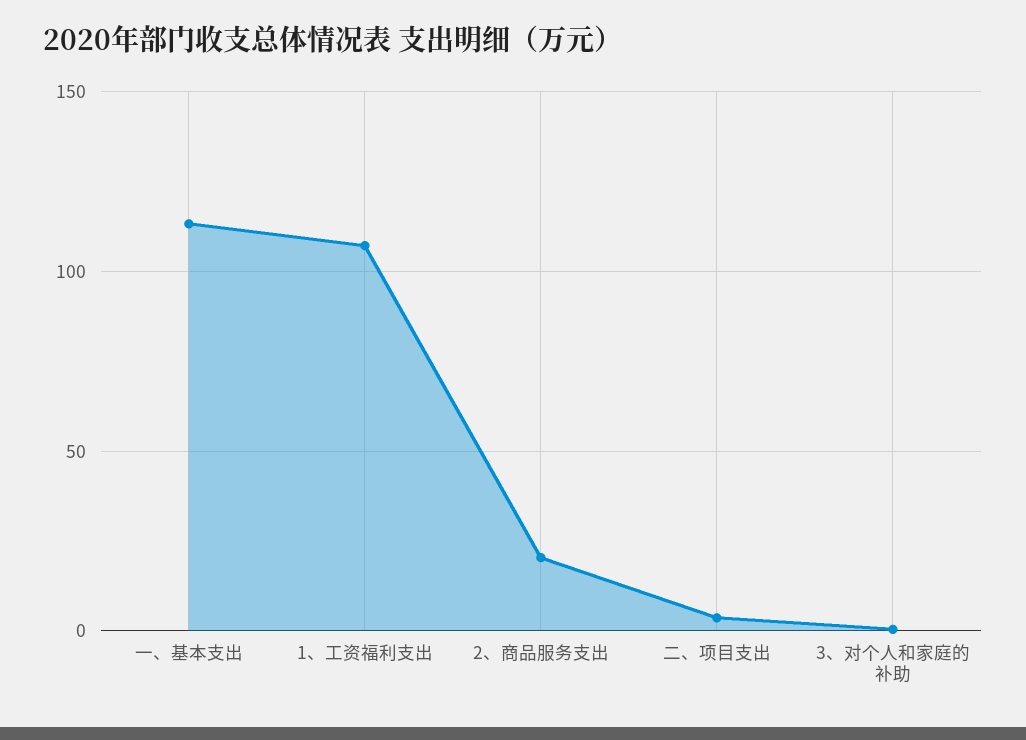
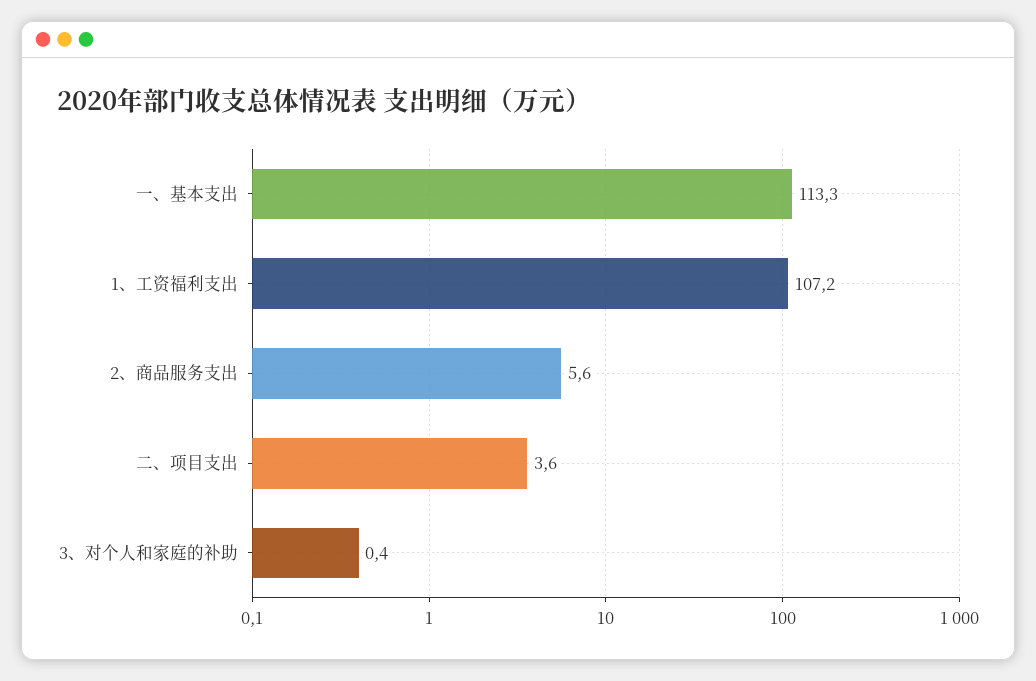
  {
    "一、基本支出": 113.3,
    "1、工资福利支出": 107.2,
-   "2、商品服务支出": 20,
+   "2、商品服务支出": 5.6,
    "二、项目支出": 3.6,
    "3、对个人和家庭的补助": 0.4
  }

